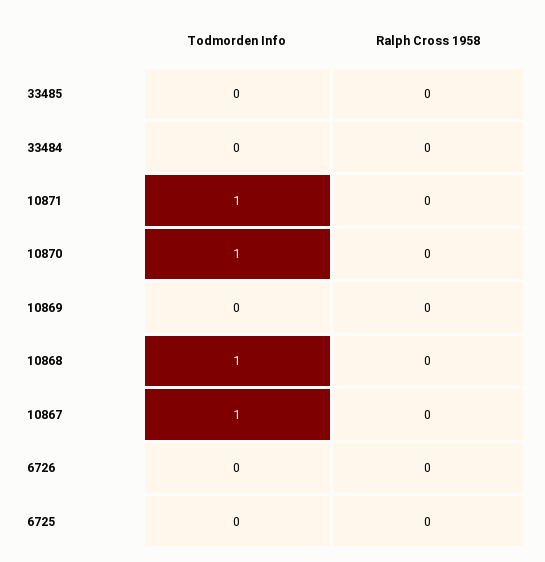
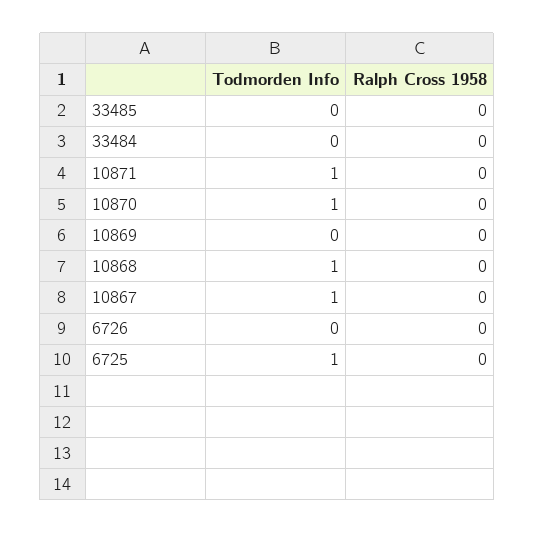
  {
    "Todmorden Info": {
      "33485": 0,
      "33484": 0,
      "10871": 1,
      "10870": 1,
      "10869": 0,
      "10868": 1,
      "10867": 1,
      "6726": 0,
-     "6725": 0
+     "6725": 1
    },
    "Ralph Cross 1958": {
      "33485": 0,
      "33484": 0,
      "10871": 0,
      "10870": 0,
      "10869": 0,
      "10868": 0,
      "10867": 0,
      "6726": 0,
      "6725": 0
    }
  }

